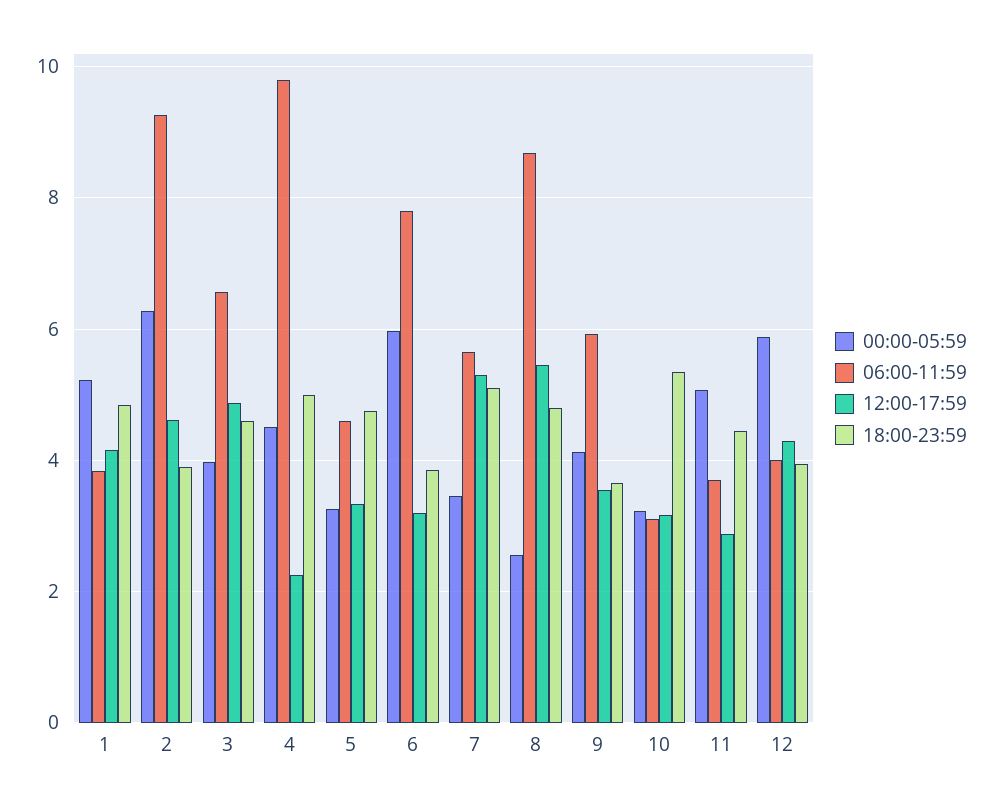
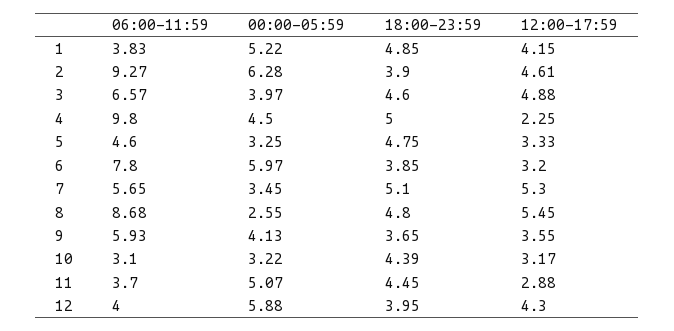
  {
    "00:00-05:59": {
      "1": 5.22,
      "2": 6.28,
      "3": 3.97,
      "4": 4.5,
      "5": 3.25,
      "6": 5.97,
      "7": 3.45,
      "8": 2.55,
      "9": 4.13,
      "10": 3.22,
      "11": 5.07,
      "12": 5.88
    },
    "06:00-11:59": {
      "1": 3.83,
      "2": 9.27,
      "3": 6.57,
      "4": 9.8,
      "5": 4.6,
      "6": 7.8,
      "7": 5.65,
      "8": 8.68,
      "9": 5.93,
      "10": 3.1,
      "11": 3.7,
      "12": 4
    },
    "12:00-17:59": {
      "1": 4.15,
      "2": 4.61,
      "3": 4.88,
      "4": 2.25,
      "5": 3.33,
      "6": 3.2,
      "7": 5.3,
      "8": 5.45,
      "9": 3.55,
      "10": 3.17,
      "11": 2.88,
      "12": 4.3
    },
    "18:00-23:59": {
      "1": 4.85,
      "2": 3.9,
      "3": 4.6,
      "4": 5,
      "5": 4.75,
      "6": 3.85,
      "7": 5.1,
      "8": 4.8,
      "9": 3.65,
-     "10": 5.4,
+     "10": 4.39,
      "11": 4.45,
      "12": 3.95
    }
  }

